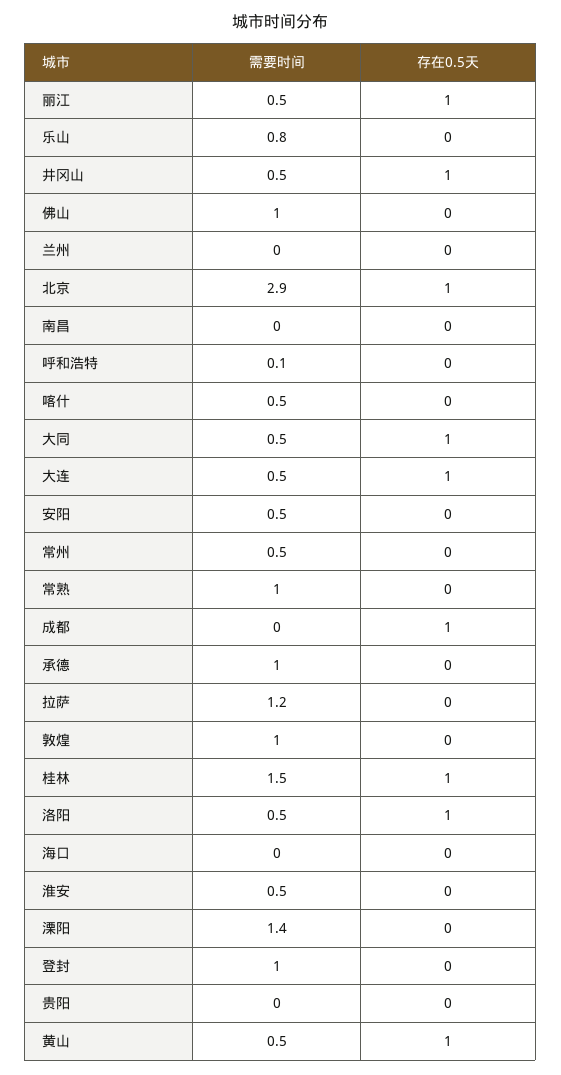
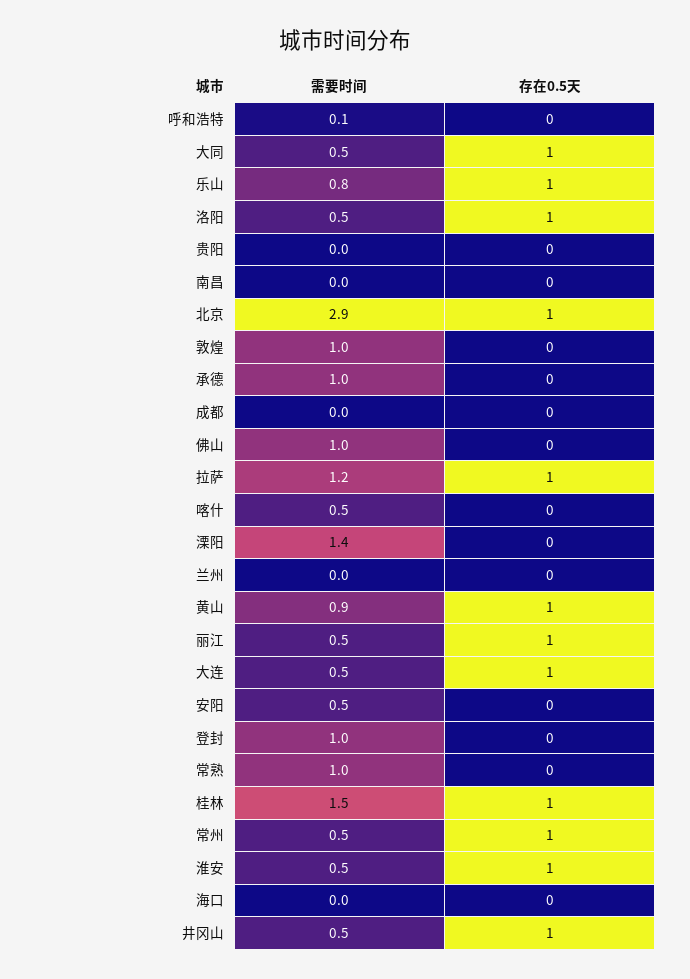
  {
    "需要时间": {
      "丽江": 0.5,
      "乐山": 0.8,
      "井冈山": 0.5,
      "佛山": 1,
      "兰州": 0,
      "北京": 2.9,
      "南昌": 0,
      "呼和浩特": 0.1,
      "喀什": 0.5,
      "大同": 0.5,
      "大连": 0.5,
      "安阳": 0.5,
      "常州": 0.5,
      "常熟": 1,
      "成都": 0,
      "承德": 1,
      "拉萨": 1.2,
      "敦煌": 1,
      "桂林": 1.5,
      "洛阳": 0.5,
      "海口": 0,
      "淮安": 0.5,
      "溧阳": 1.4,
      "登封": 1,
      "贵阳": 0,
-     "黄山": 0.5
+     "黄山": 0.9
    },
    "存在0.5天": {
      "丽江": 1,
-     "乐山": 0,
+     "乐山": 1,
      "井冈山": 1,
      "佛山": 0,
      "兰州": 0,
      "北京": 1,
      "南昌": 0,
      "呼和浩特": 0,
      "喀什": 0,
      "大同": 1,
      "大连": 1,
      "安阳": 0,
-     "常州": 0,
+     "常州": 1,
      "常熟": 0,
-     "成都": 1,
+     "成都": 0,
      "承德": 0,
-     "拉萨": 0,
+     "拉萨": 1,
      "敦煌": 0,
      "桂林": 1,
      "洛阳": 1,
      "海口": 0,
-     "淮安": 0,
+     "淮安": 1,
      "溧阳": 0,
      "登封": 0,
      "贵阳": 0,
      "黄山": 1
    }
  }

